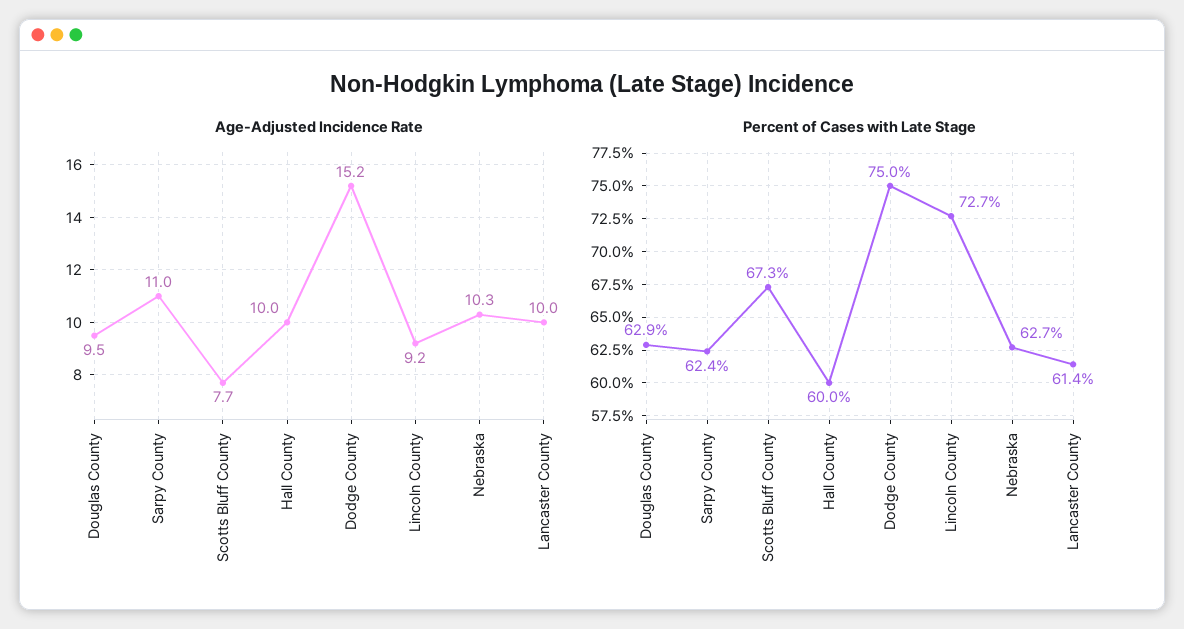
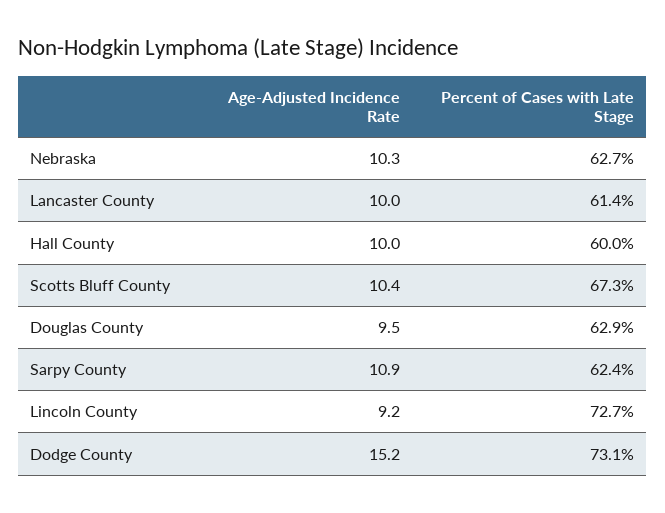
  {
    "Age-Adjusted Incidence Rate": {
      "Douglas County": 9.5,
-     "Sarpy County": 11,
+     "Sarpy County": 10.9,
-     "Scotts Bluff County": 7.7,
+     "Scotts Bluff County": 10.4,
      "Hall County": 10,
      "Dodge County": 15.2,
      "Lincoln County": 9.2,
      "Nebraska": 10.3,
      "Lancaster County": 10
    },
    "Percent of Cases with Late Stage": {
      "Douglas County": 62.9,
      "Sarpy County": 62.4,
      "Scotts Bluff County": 67.3,
      "Hall County": 60,
-     "Dodge County": 75,
+     "Dodge County": 73.1,
      "Lincoln County": 72.7,
      "Nebraska": 62.7,
      "Lancaster County": 61.4
    }
  }

